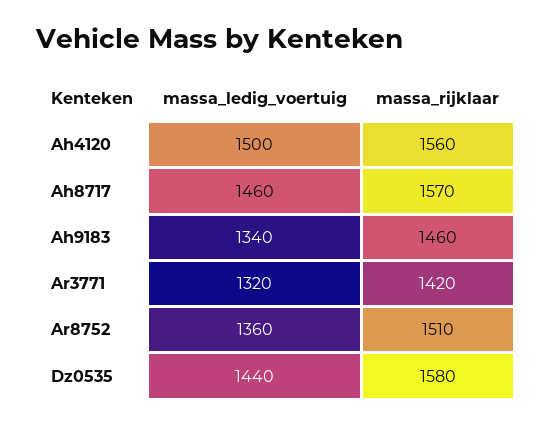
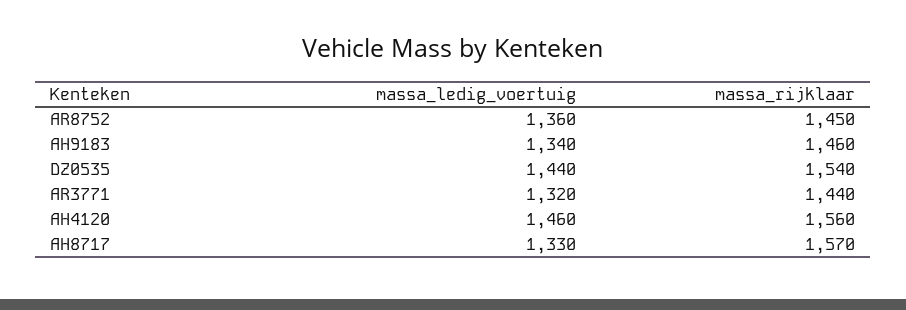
  {
    "massa_ledig_voertuig": {
-     "Ah4120": 1500,
+     "Ah4120": 1460,
-     "Ah8717": 1460,
+     "Ah8717": 1330,
      "Ah9183": 1340,
      "Ar3771": 1320,
      "Ar8752": 1360,
      "Dz0535": 1440
    },
    "massa_rijklaar": {
      "Ah4120": 1560,
      "Ah8717": 1570,
      "Ah9183": 1460,
-     "Ar3771": 1420,
+     "Ar3771": 1440,
-     "Ar8752": 1510,
+     "Ar8752": 1450,
-     "Dz0535": 1580
+     "Dz0535": 1540
    }
  }

